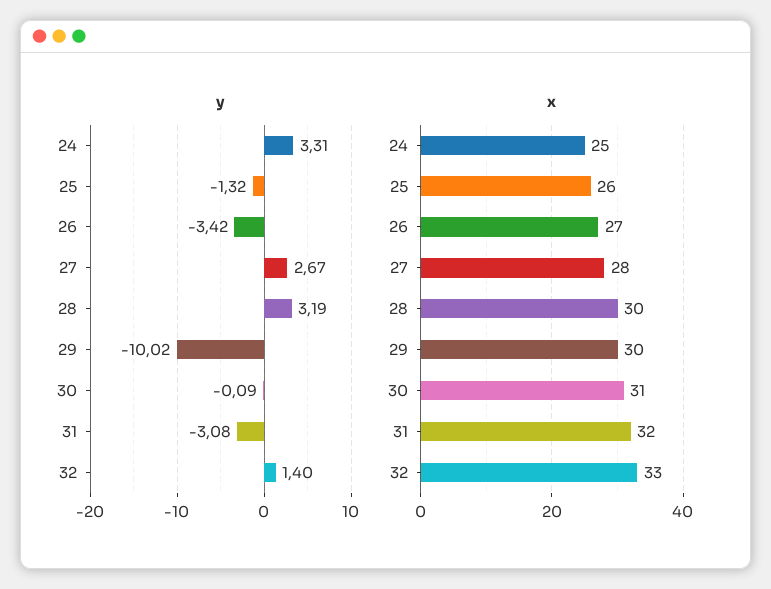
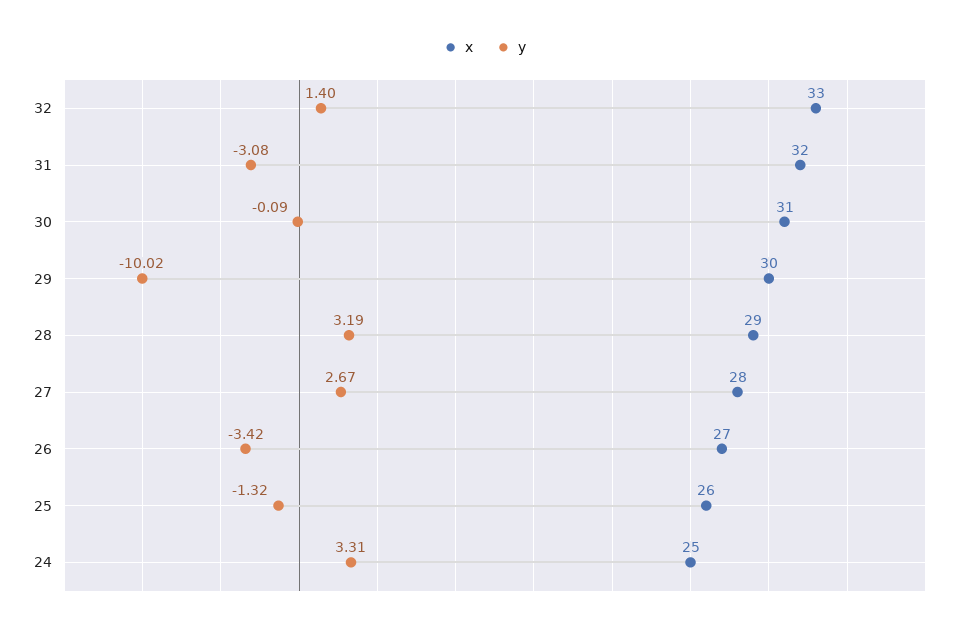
  {
    "y": {
      "24": 3.31,
      "25": -1.32,
      "26": -3.42,
      "27": 2.67,
      "28": 3.19,
      "29": -10.02,
      "30": -0.09,
      "31": -3.08,
      "32": 1.4
    },
    "x": {
      "24": 25,
      "25": 26,
      "26": 27,
      "27": 28,
-     "28": 30,
+     "28": 29,
      "29": 30,
      "30": 31,
      "31": 32,
      "32": 33
    }
  }

